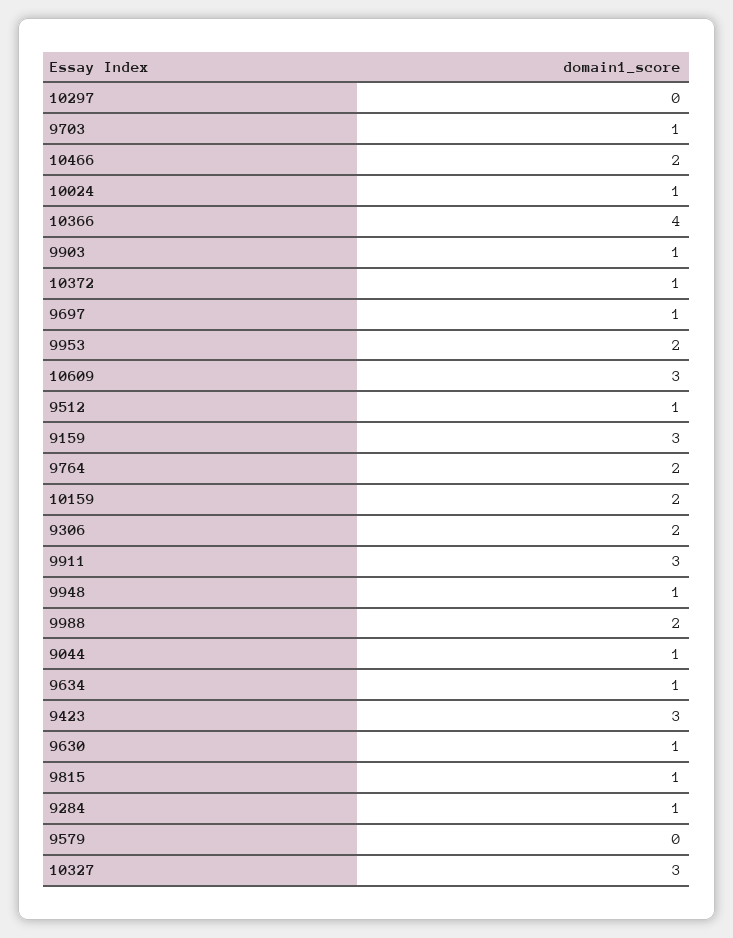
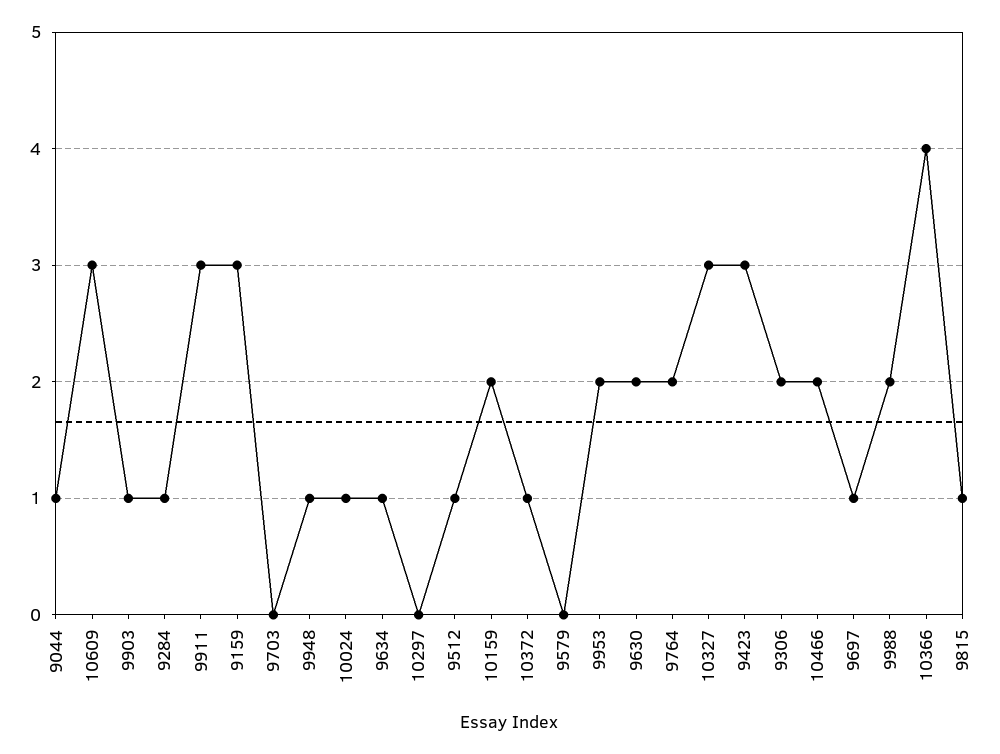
  {
    "10297": 0,
-   "9703": 1,
+   "9703": 0,
    "10466": 2,
    "10024": 1,
    "10366": 4,
    "9903": 1,
    "10372": 1,
    "9697": 1,
    "9953": 2,
    "10609": 3,
    "9512": 1,
    "9159": 3,
    "9764": 2,
    "10159": 2,
    "9306": 2,
    "9911": 3,
    "9948": 1,
    "9988": 2,
    "9044": 1,
    "9634": 1,
    "9423": 3,
-   "9630": 1,
+   "9630": 2,
    "9815": 1,
    "9284": 1,
    "9579": 0,
    "10327": 3
  }

